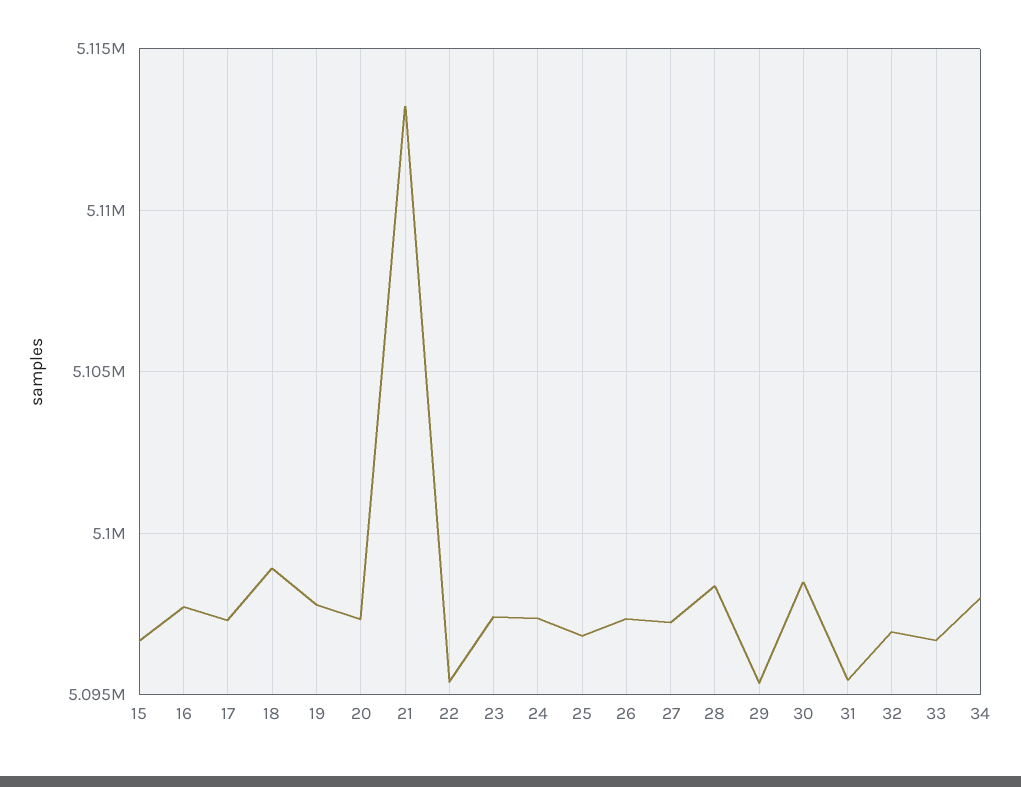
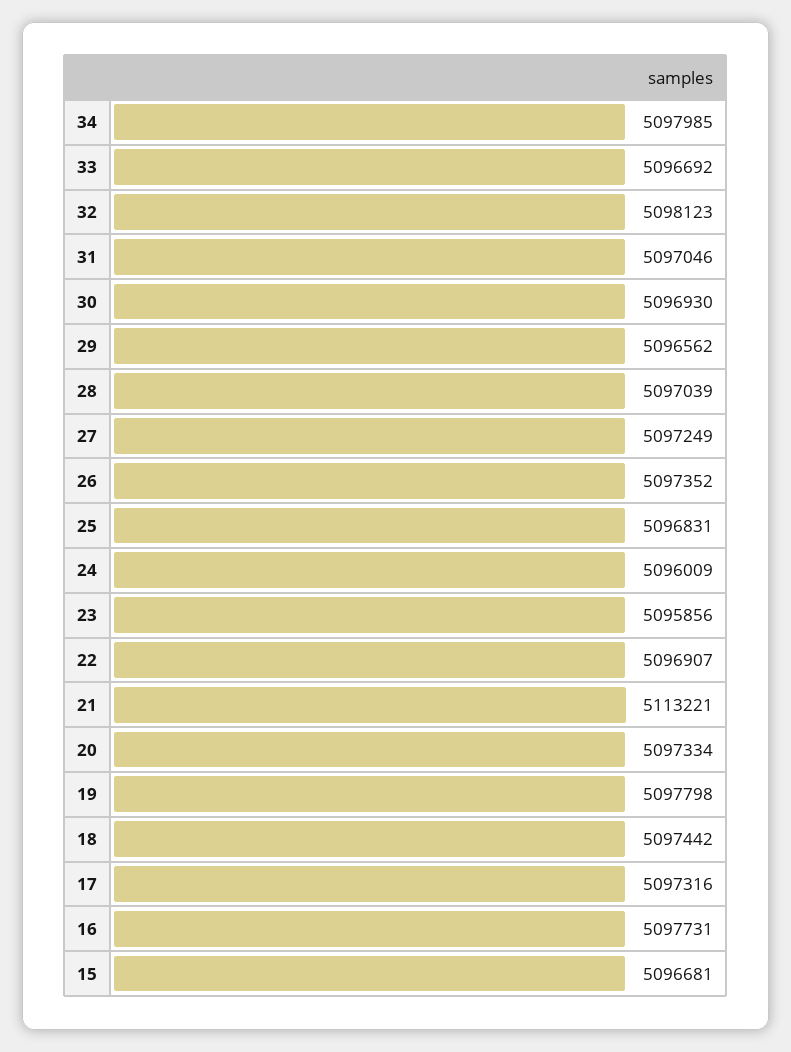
  {
    "15": 5096681,
    "16": 5097731,
    "17": 5097316,
-   "18": 5099000,
+   "18": 5097442,
    "19": 5097798,
    "20": 5097334,
    "21": 5113221,
-   "22": 5095500,
+   "22": 5096907,
-   "23": 5097500,
+   "23": 5095856,
-   "24": 5097500,
+   "24": 5096009,
    "25": 5096831,
    "26": 5097352,
    "27": 5097249,
-   "28": 5098500,
+   "28": 5097039,
-   "29": 5095500,
+   "29": 5096562,
-   "30": 5098500,
+   "30": 5096930,
-   "31": 5095500,
+   "31": 5097046,
-   "32": 5097000,
+   "32": 5098123,
    "33": 5096692,
    "34": 5097985
  }

